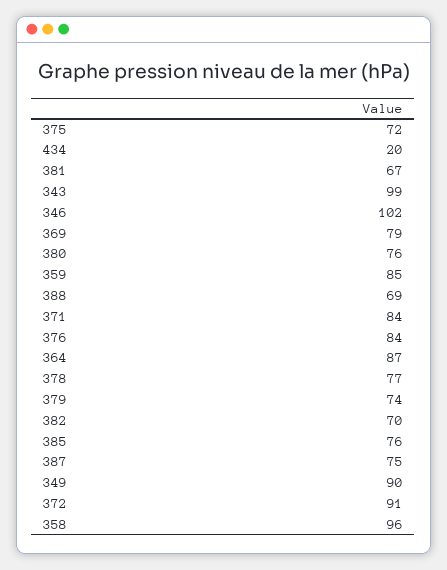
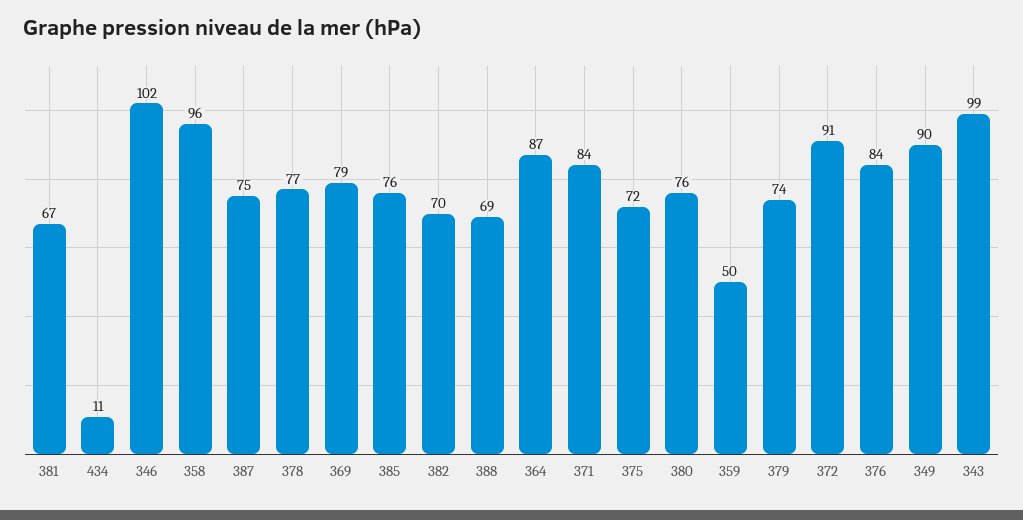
  {
    "375": 72,
-   "434": 20,
+   "434": 11,
    "381": 67,
    "343": 99,
    "346": 102,
    "369": 79,
    "380": 76,
-   "359": 85,
+   "359": 50,
    "388": 69,
    "371": 84,
    "376": 84,
    "364": 87,
    "378": 77,
    "379": 74,
    "382": 70,
    "385": 76,
    "387": 75,
    "349": 90,
    "372": 91,
    "358": 96
  }

